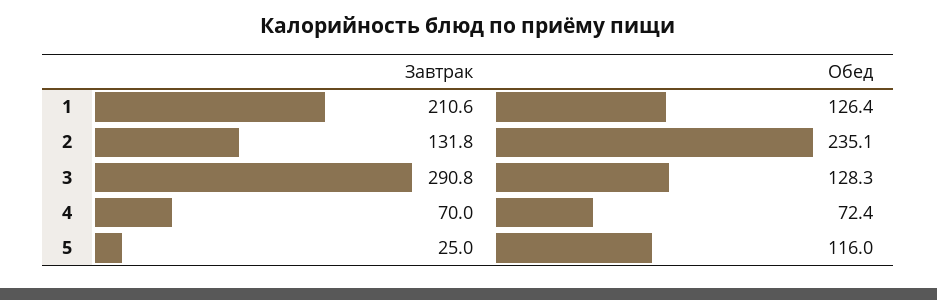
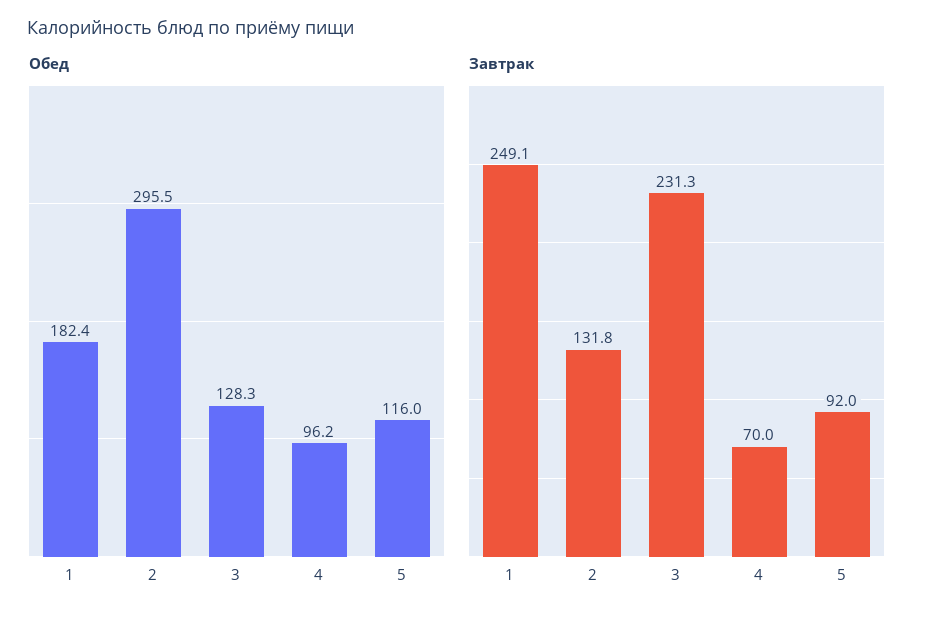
  {
    "Завтрак": {
-     "1": 210.6,
+     "1": 249.1,
      "2": 131.8,
-     "3": 290.8,
+     "3": 231.3,
      "4": 70,
-     "5": 25
+     "5": 92
    },
    "Обед": {
-     "1": 126.4,
+     "1": 182.4,
-     "2": 235.1,
+     "2": 295.5,
      "3": 128.3,
-     "4": 72.4,
+     "4": 96.2,
      "5": 116
    }
  }

